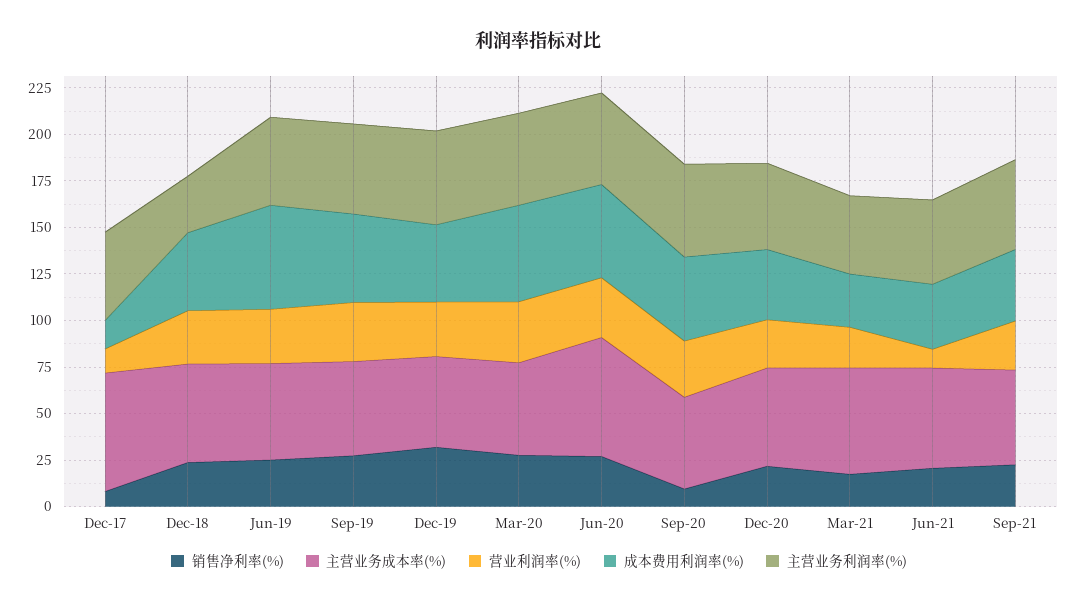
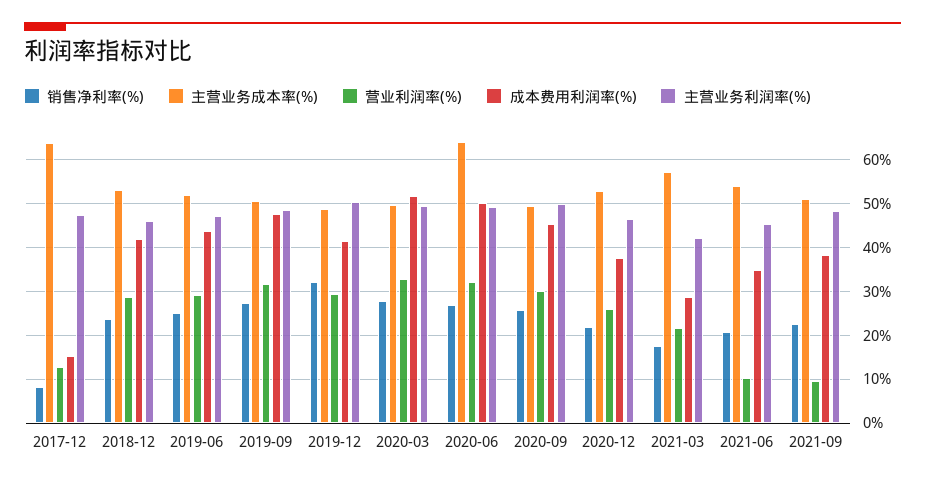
  {
    "销售净利率(%)": {
      "Dec-17": 8,
      "Dec-18": 24,
      "Jun-19": 26,
      "Sep-19": 28,
      "Dec-19": 32,
      "Mar-20": 28,
      "Jun-20": 26,
-     "Sep-20": 10,
+     "Sep-20": 26,
      "Dec-20": 22,
      "Mar-21": 18,
      "Jun-21": 20,
      "Sep-21": 22
    },
    "主营业务成本率(%)": {
      "Dec-17": 64,
      "Dec-18": 52,
      "Jun-19": 52,
      "Sep-19": 50,
      "Dec-19": 48,
      "Mar-20": 50,
      "Jun-20": 64,
      "Sep-20": 50,
      "Dec-20": 52,
      "Mar-21": 58,
      "Jun-21": 54,
      "Sep-21": 50
    },
    "营业利润率(%)": {
      "Dec-17": 12,
      "Dec-18": 28,
      "Jun-19": 30,
      "Sep-19": 32,
      "Dec-19": 30,
      "Mar-20": 32,
      "Jun-20": 32,
      "Sep-20": 30,
      "Dec-20": 26,
      "Mar-21": 22,
      "Jun-21": 10,
-     "Sep-21": 25
+     "Sep-21": 10
    },
    "成本费用利润率(%)": {
      "Dec-17": 16,
      "Dec-18": 42,
-     "Jun-19": 55,
+     "Jun-19": 44,
      "Sep-19": 48,
      "Dec-19": 42,
      "Mar-20": 52,
      "Jun-20": 50,
      "Sep-20": 46,
      "Dec-20": 38,
      "Mar-21": 28,
      "Jun-21": 34,
      "Sep-21": 38
    },
    "主营业务利润率(%)": {
      "Dec-17": 48,
-     "Dec-18": 30,
+     "Dec-18": 46,
      "Jun-19": 48,
      "Sep-19": 48,
      "Dec-19": 50,
      "Mar-20": 50,
      "Jun-20": 50,
      "Sep-20": 50,
      "Dec-20": 46,
      "Mar-21": 42,
      "Jun-21": 46,
      "Sep-21": 48
    }
  }

